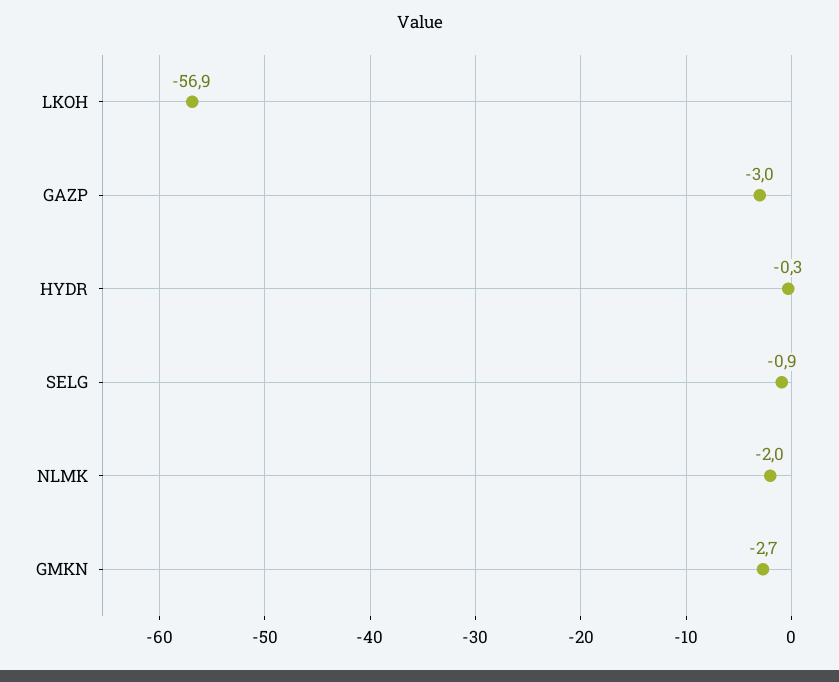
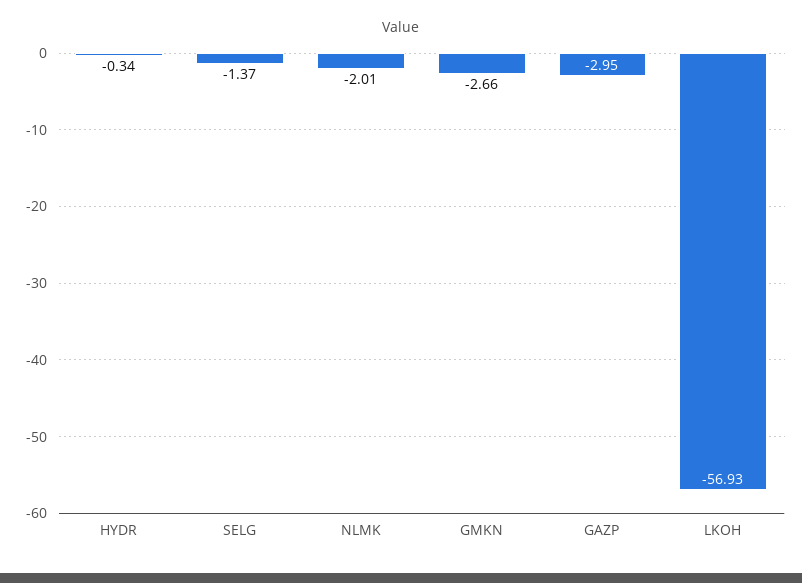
  {
    "LKOH": -56.93,
    "GAZP": -2.95,
    "HYDR": -0.34,
-   "SELG": -0.9,
+   "SELG": -1.37,
    "NLMK": -2.01,
    "GMKN": -2.66
  }

